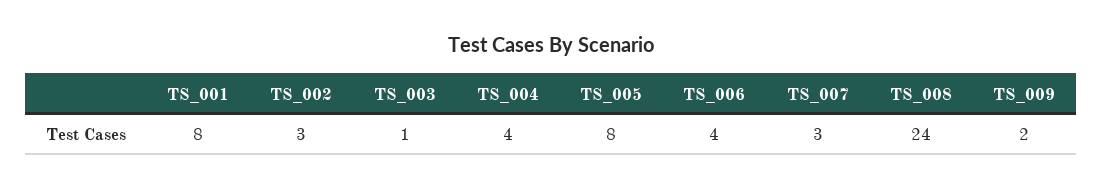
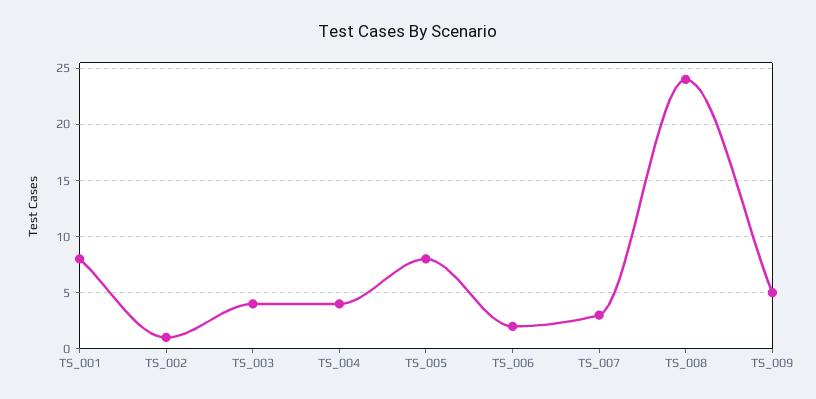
  {
    "TS_001": 8,
-   "TS_002": 3,
+   "TS_002": 1,
-   "TS_003": 1,
+   "TS_003": 4,
    "TS_004": 4,
    "TS_005": 8,
-   "TS_006": 4,
+   "TS_006": 2,
    "TS_007": 3,
    "TS_008": 24,
-   "TS_009": 2
+   "TS_009": 5
  }

